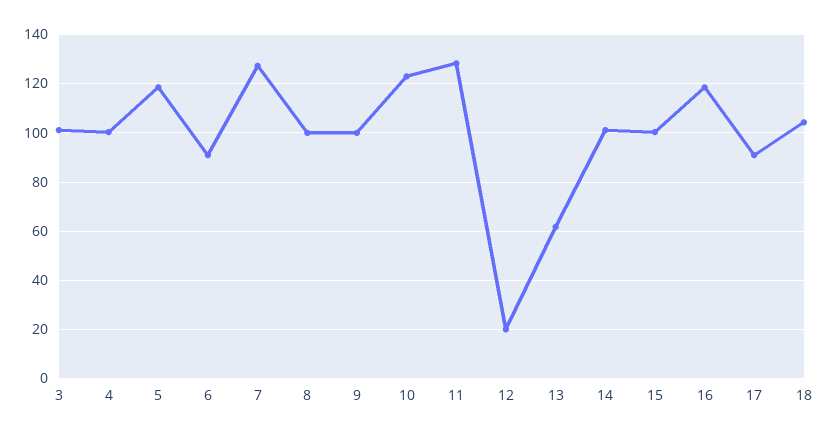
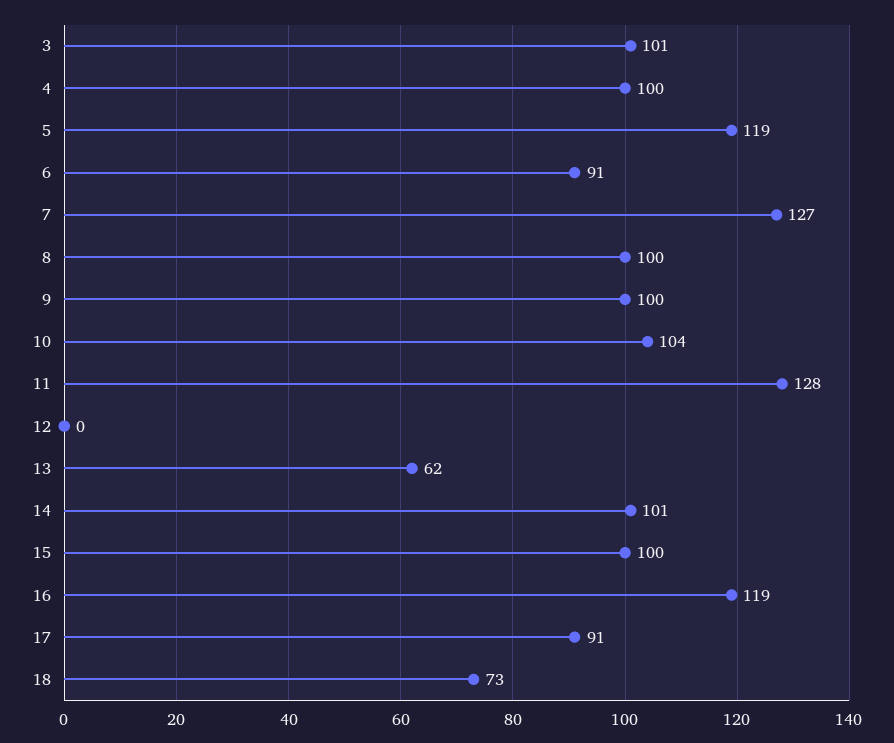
  {
    "3": 101,
    "4": 100,
    "5": 119,
    "6": 91,
    "7": 127,
    "8": 100,
    "9": 100,
-   "10": 122.5,
+   "10": 104,
    "11": 128,
-   "12": 20,
+   "12": 0,
    "13": 62,
    "14": 101,
    "15": 100,
    "16": 119,
    "17": 91,
-   "18": 105
+   "18": 73
  }

